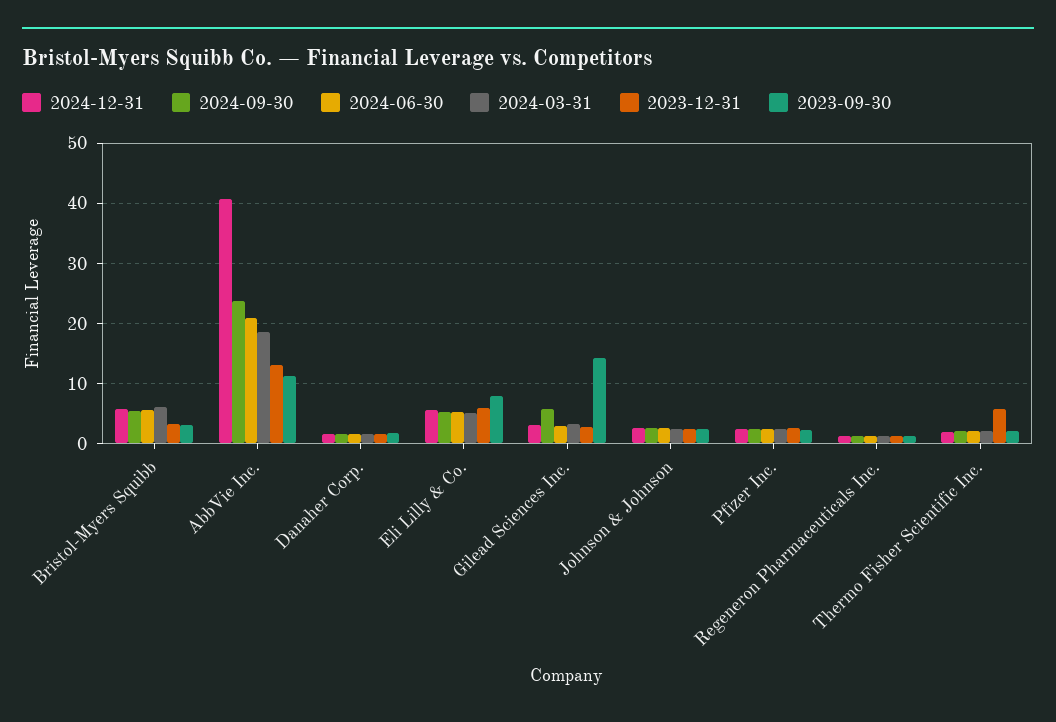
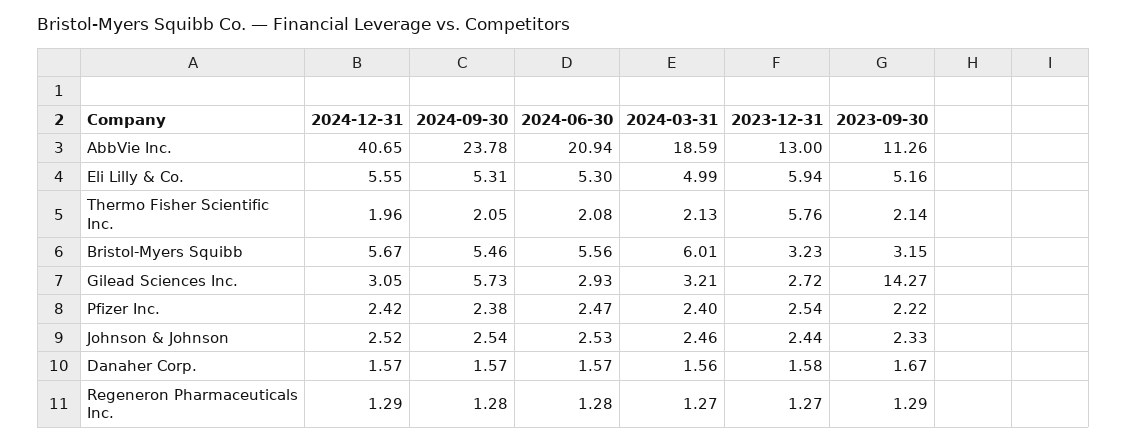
  {
    "2024-12-31": {
      "Bristol-Myers Squibb": 5.67,
      "AbbVie Inc.": 40.65,
      "Danaher Corp.": 1.57,
      "Eli Lilly & Co.": 5.55,
      "Gilead Sciences Inc.": 3.05,
      "Johnson & Johnson": 2.52,
      "Pfizer Inc.": 2.42,
      "Regeneron Pharmaceuticals Inc.": 1.29,
      "Thermo Fisher Scientific Inc.": 1.96
    },
    "2024-09-30": {
      "Bristol-Myers Squibb": 5.46,
      "AbbVie Inc.": 23.78,
      "Danaher Corp.": 1.57,
      "Eli Lilly & Co.": 5.31,
      "Gilead Sciences Inc.": 5.73,
      "Johnson & Johnson": 2.54,
      "Pfizer Inc.": 2.38,
      "Regeneron Pharmaceuticals Inc.": 1.28,
      "Thermo Fisher Scientific Inc.": 2.05
    },
    "2024-06-30": {
      "Bristol-Myers Squibb": 5.56,
      "AbbVie Inc.": 20.94,
      "Danaher Corp.": 1.57,
      "Eli Lilly & Co.": 5.3,
      "Gilead Sciences Inc.": 2.93,
      "Johnson & Johnson": 2.53,
      "Pfizer Inc.": 2.47,
      "Regeneron Pharmaceuticals Inc.": 1.28,
      "Thermo Fisher Scientific Inc.": 2.08
    },
    "2024-03-31": {
      "Bristol-Myers Squibb": 6.01,
      "AbbVie Inc.": 18.59,
      "Danaher Corp.": 1.56,
      "Eli Lilly & Co.": 4.99,
      "Gilead Sciences Inc.": 3.21,
      "Johnson & Johnson": 2.46,
      "Pfizer Inc.": 2.4,
      "Regeneron Pharmaceuticals Inc.": 1.27,
      "Thermo Fisher Scientific Inc.": 2.13
    },
    "2023-12-31": {
      "Bristol-Myers Squibb": 3.23,
      "AbbVie Inc.": 13,
      "Danaher Corp.": 1.58,
      "Eli Lilly & Co.": 5.94,
      "Gilead Sciences Inc.": 2.72,
      "Johnson & Johnson": 2.44,
      "Pfizer Inc.": 2.54,
      "Regeneron Pharmaceuticals Inc.": 1.27,
      "Thermo Fisher Scientific Inc.": 5.76
    },
    "2023-09-30": {
      "Bristol-Myers Squibb": 3.15,
      "AbbVie Inc.": 11.26,
      "Danaher Corp.": 1.67,
-     "Eli Lilly & Co.": 8,
+     "Eli Lilly & Co.": 5.16,
      "Gilead Sciences Inc.": 14.27,
      "Johnson & Johnson": 2.33,
      "Pfizer Inc.": 2.22,
      "Regeneron Pharmaceuticals Inc.": 1.29,
      "Thermo Fisher Scientific Inc.": 2.14
    }
  }

